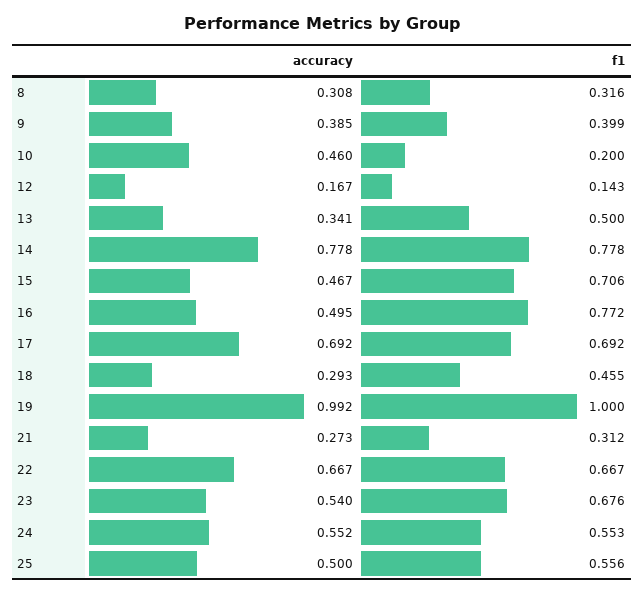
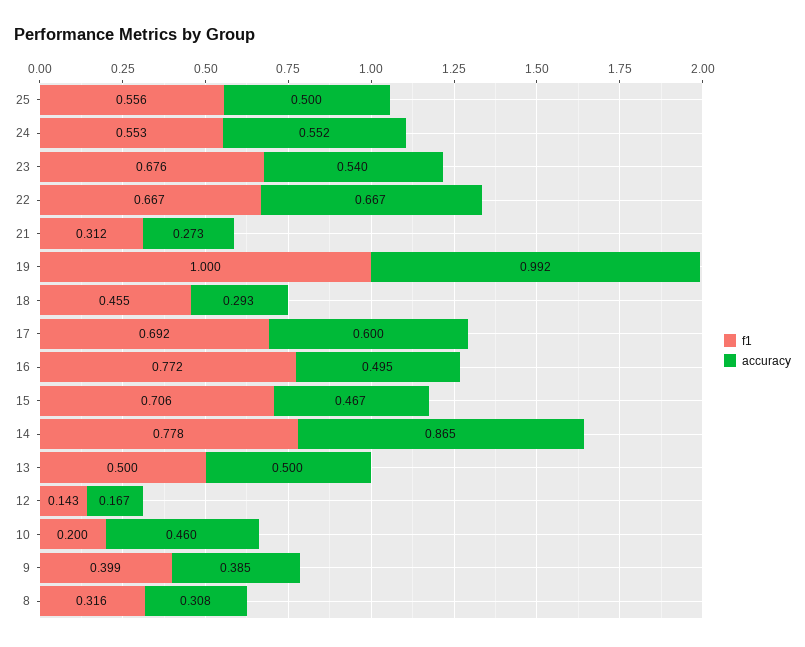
  {
    "accuracy": {
      "8": 0.308,
      "9": 0.385,
      "10": 0.46,
      "12": 0.167,
-     "13": 0.341,
+     "13": 0.5,
-     "14": 0.778,
+     "14": 0.865,
      "15": 0.467,
      "16": 0.495,
-     "17": 0.692,
+     "17": 0.6,
      "18": 0.293,
      "19": 0.992,
      "21": 0.273,
      "22": 0.667,
      "23": 0.54,
      "24": 0.552,
      "25": 0.5
    },
    "f1": {
      "8": 0.316,
      "9": 0.399,
      "10": 0.2,
      "12": 0.143,
      "13": 0.5,
      "14": 0.778,
      "15": 0.706,
      "16": 0.772,
      "17": 0.692,
      "18": 0.455,
      "19": 1,
      "21": 0.312,
      "22": 0.667,
      "23": 0.676,
      "24": 0.553,
      "25": 0.556
    }
  }

